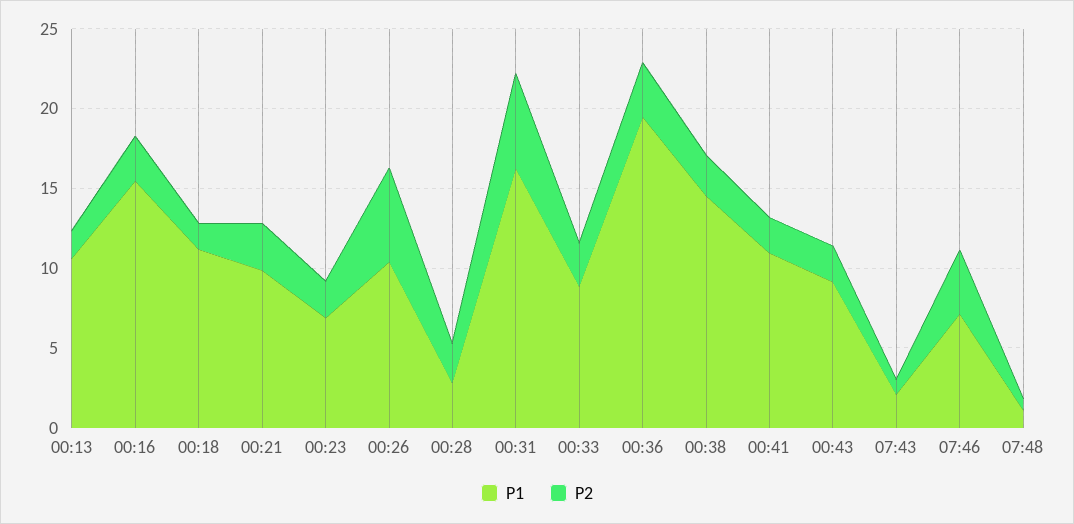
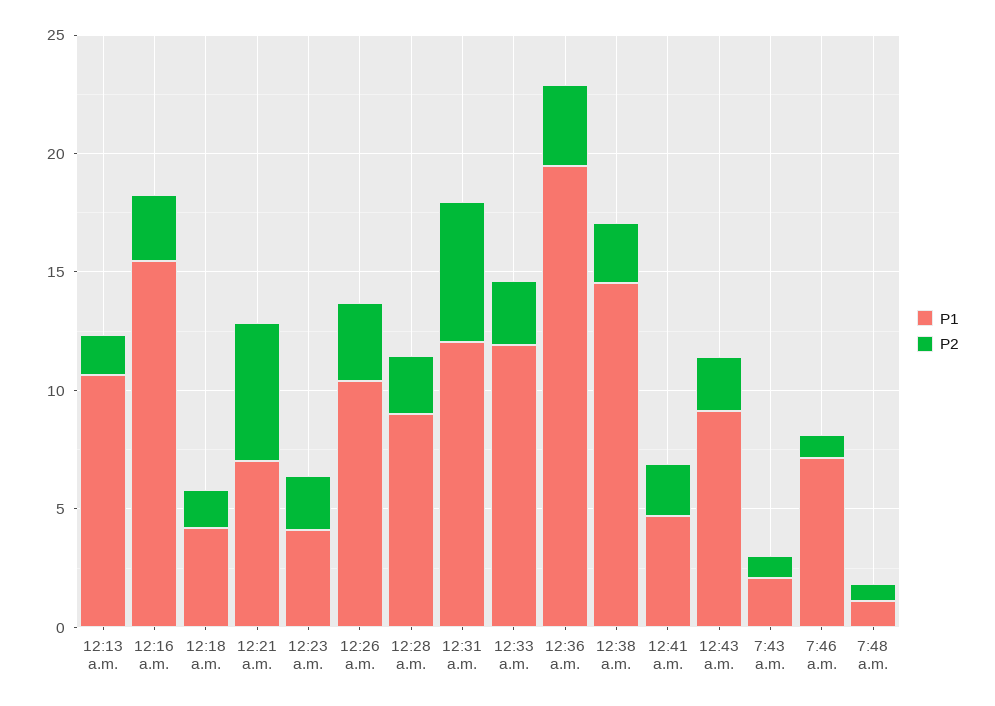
  {
    "P1": {
      "00:13": 11,
      "00:16": 15,
-     "00:18": 11,
+     "00:18": 4,
-     "00:21": 10,
+     "00:21": 7,
-     "00:23": 7,
+     "00:23": 4,
      "00:26": 10,
-     "00:28": 3,
+     "00:28": 9,
-     "00:31": 16,
+     "00:31": 12,
-     "00:33": 9,
+     "00:33": 12,
      "00:36": 19,
      "00:38": 15,
-     "00:41": 11,
+     "00:41": 5,
      "00:43": 9,
      "07:43": 2,
      "07:46": 7,
      "07:48": 1
    },
    "P2": {
      "00:13": 2,
      "00:16": 3,
      "00:18": 2,
-     "00:21": 3,
+     "00:21": 6,
      "00:23": 2,
-     "00:26": 6,
+     "00:26": 3,
      "00:28": 2,
      "00:31": 6,
      "00:33": 3,
      "00:36": 3,
      "00:38": 3,
      "00:41": 2,
      "00:43": 2,
      "07:43": 1,
-     "07:46": 4,
+     "07:46": 1,
      "07:48": 1
    }
  }

